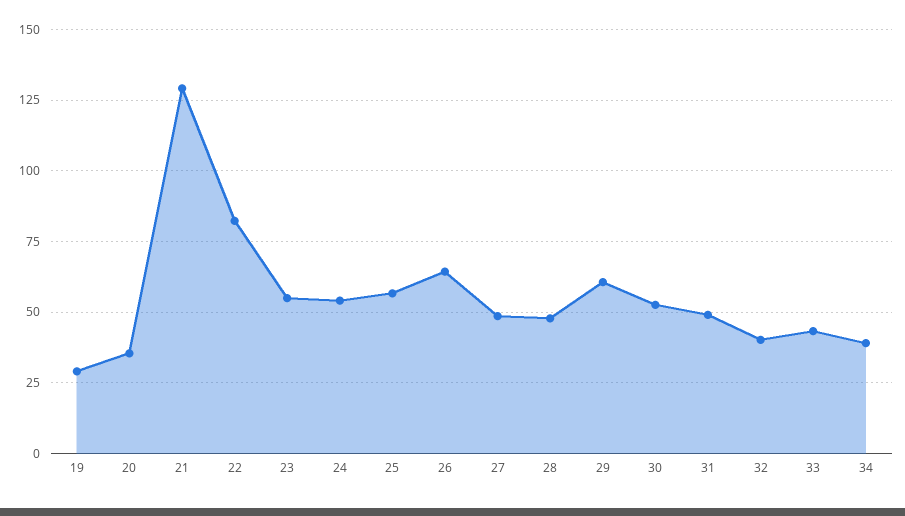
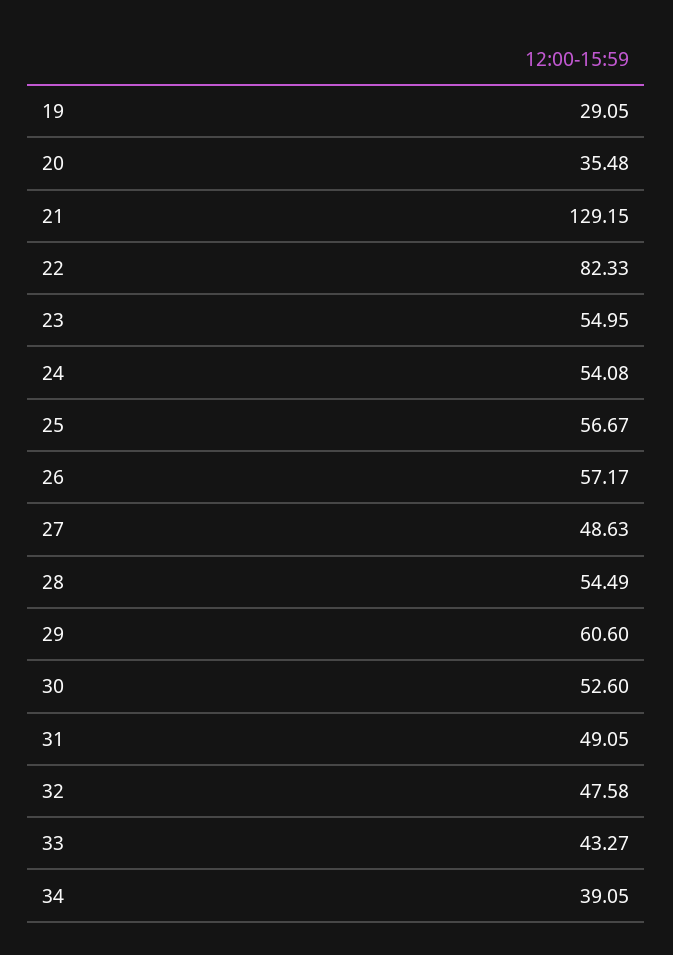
  {
    "19": 29.05,
    "20": 35.48,
    "21": 129.15,
    "22": 82.33,
    "23": 54.95,
    "24": 54.08,
    "25": 56.67,
-   "26": 65,
+   "26": 57.17,
    "27": 48.63,
-   "28": 47.5,
+   "28": 54.49,
    "29": 60.6,
    "30": 52.6,
    "31": 49.05,
-   "32": 40,
+   "32": 47.58,
    "33": 43.27,
    "34": 39.05
  }

